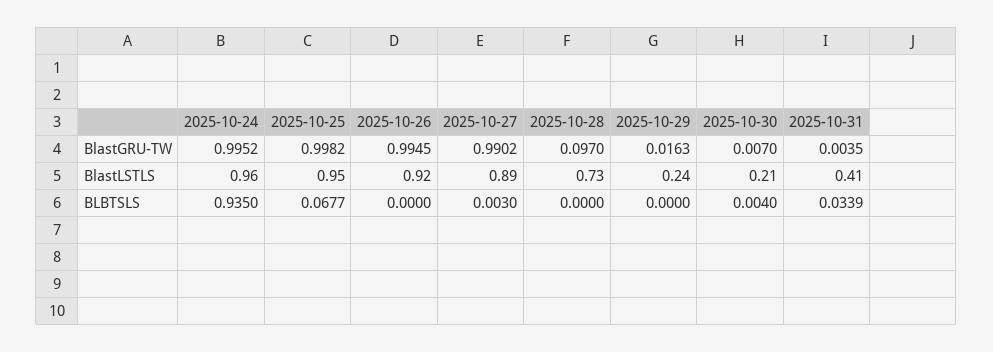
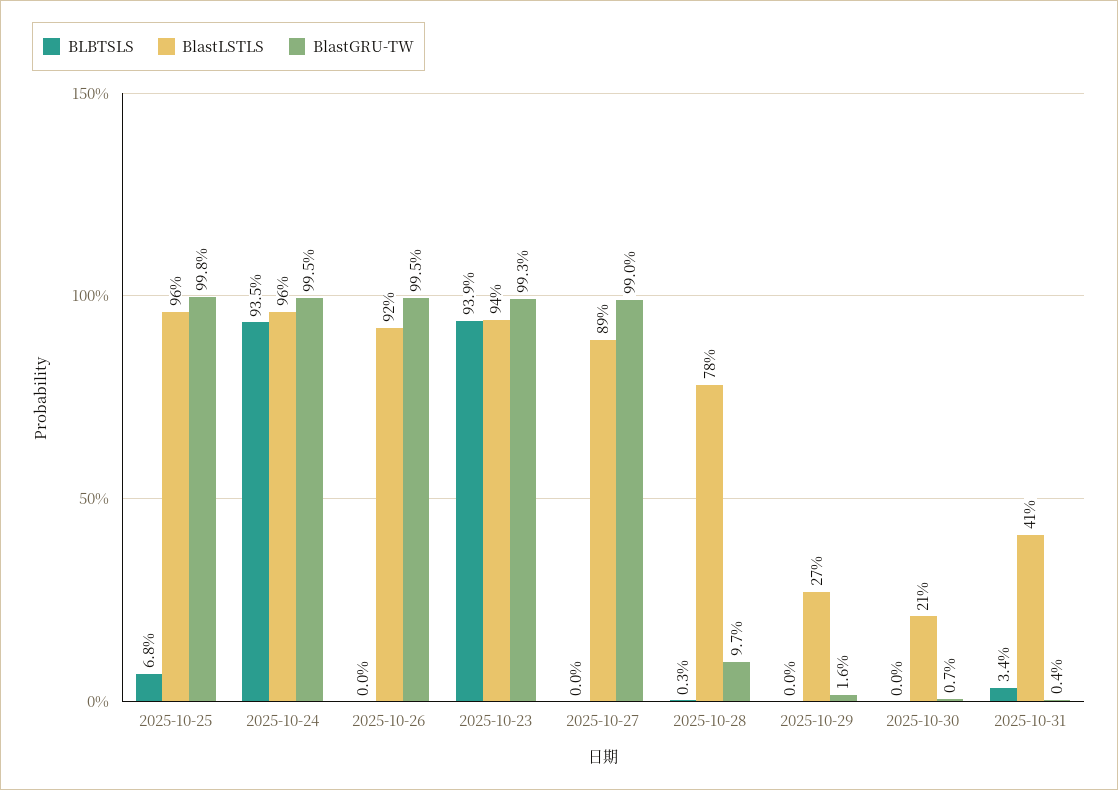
  {
    "BlastGRU-TW": {
      "2025-10-24": 0.9952,
      "2025-10-25": 0.9982,
      "2025-10-26": 0.9945,
      "2025-10-27": 0.9902,
      "2025-10-28": 0.097,
      "2025-10-29": 0.0163,
      "2025-10-30": 0.007,
-     "2025-10-31": 0.0035
+     "2025-10-31": 0.0035,
+     "2025-10-23": 0.993
    },
    "BlastLSTLS": {
      "2025-10-24": 0.96,
-     "2025-10-25": 0.95,
+     "2025-10-25": 0.96,
      "2025-10-26": 0.92,
      "2025-10-27": 0.89,
-     "2025-10-28": 0.73,
+     "2025-10-28": 0.78,
-     "2025-10-29": 0.24,
+     "2025-10-29": 0.27,
      "2025-10-30": 0.21,
-     "2025-10-31": 0.41
+     "2025-10-31": 0.41,
+     "2025-10-23": 0.94
    },
    "BLBTSLS": {
      "2025-10-24": 0.935,
      "2025-10-25": 0.0677,
      "2025-10-26": 0,
-     "2025-10-27": 0.003,
+     "2025-10-27": 0,
-     "2025-10-28": 0,
+     "2025-10-28": 0.003,
      "2025-10-29": 0,
-     "2025-10-30": 0.004,
+     "2025-10-30": 0,
-     "2025-10-31": 0.0339
+     "2025-10-31": 0.0339,
+     "2025-10-23": 0.939
    }
  }

